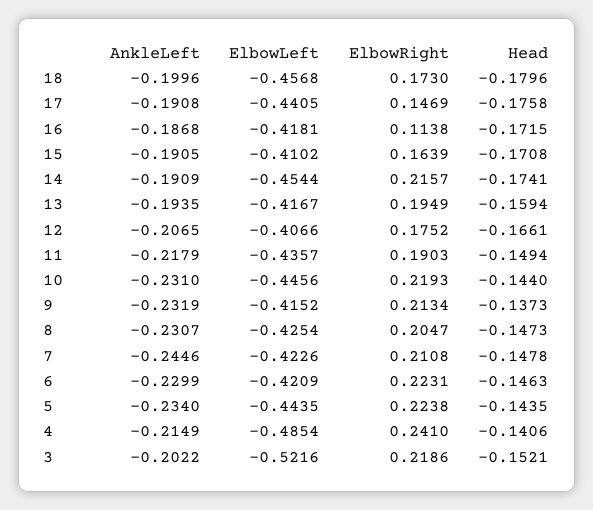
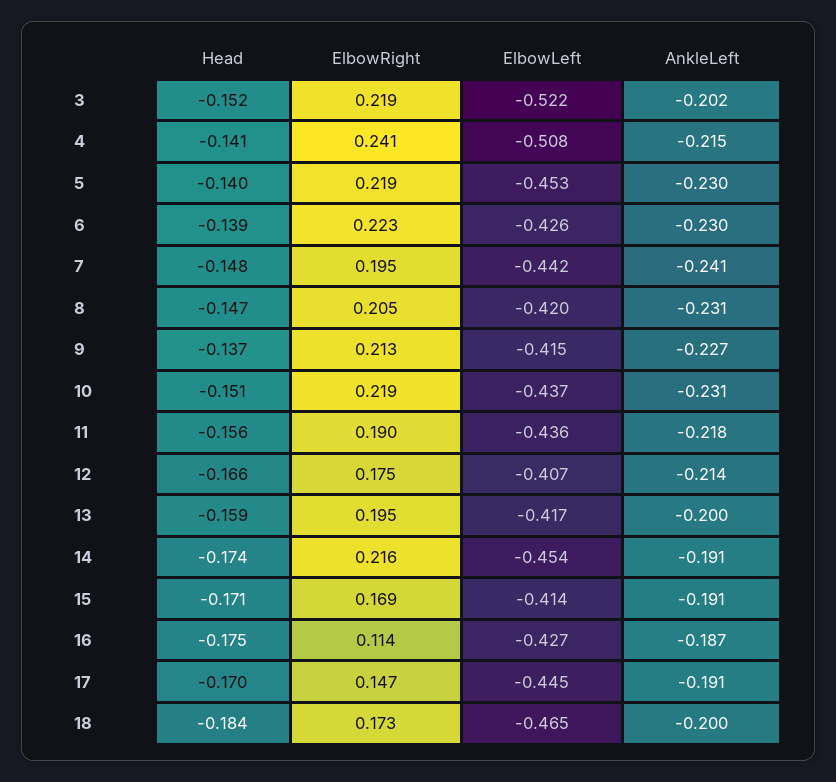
  {
    "AnkleLeft": {
      "18": -0.1996,
      "17": -0.1908,
      "16": -0.1868,
      "15": -0.1905,
      "14": -0.1909,
-     "13": -0.1935,
+     "13": -0.2,
-     "12": -0.2065,
+     "12": -0.214,
      "11": -0.2179,
      "10": -0.231,
-     "9": -0.2319,
+     "9": -0.227,
      "8": -0.2307,
-     "7": -0.2446,
+     "7": -0.241,
      "6": -0.2299,
-     "5": -0.234,
+     "5": -0.23,
      "4": -0.2149,
      "3": -0.2022
    },
    "ElbowLeft": {
-     "18": -0.4568,
+     "18": -0.465,
-     "17": -0.4405,
+     "17": -0.445,
-     "16": -0.4181,
+     "16": -0.427,
-     "15": -0.4102,
+     "15": -0.414,
      "14": -0.4544,
      "13": -0.4167,
      "12": -0.4066,
      "11": -0.4357,
-     "10": -0.4456,
+     "10": -0.437,
      "9": -0.4152,
-     "8": -0.4254,
+     "8": -0.42,
-     "7": -0.4226,
+     "7": -0.442,
-     "6": -0.4209,
+     "6": -0.426,
-     "5": -0.4435,
+     "5": -0.453,
-     "4": -0.4854,
+     "4": -0.508,
      "3": -0.5216
    },
    "ElbowRight": {
      "18": 0.173,
      "17": 0.1469,
      "16": 0.1138,
-     "15": 0.1639,
+     "15": 0.169,
      "14": 0.2157,
      "13": 0.1949,
      "12": 0.1752,
      "11": 0.1903,
      "10": 0.2193,
      "9": 0.2134,
      "8": 0.2047,
-     "7": 0.2108,
+     "7": 0.195,
      "6": 0.2231,
-     "5": 0.2238,
+     "5": 0.219,
      "4": 0.241,
      "3": 0.2186
    },
    "Head": {
-     "18": -0.1796,
+     "18": -0.184,
-     "17": -0.1758,
+     "17": -0.17,
-     "16": -0.1715,
+     "16": -0.175,
      "15": -0.1708,
      "14": -0.1741,
      "13": -0.1594,
      "12": -0.1661,
-     "11": -0.1494,
+     "11": -0.156,
-     "10": -0.144,
+     "10": -0.151,
      "9": -0.1373,
      "8": -0.1473,
      "7": -0.1478,
-     "6": -0.1463,
+     "6": -0.139,
-     "5": -0.1435,
+     "5": -0.14,
      "4": -0.1406,
      "3": -0.1521
    }
  }

